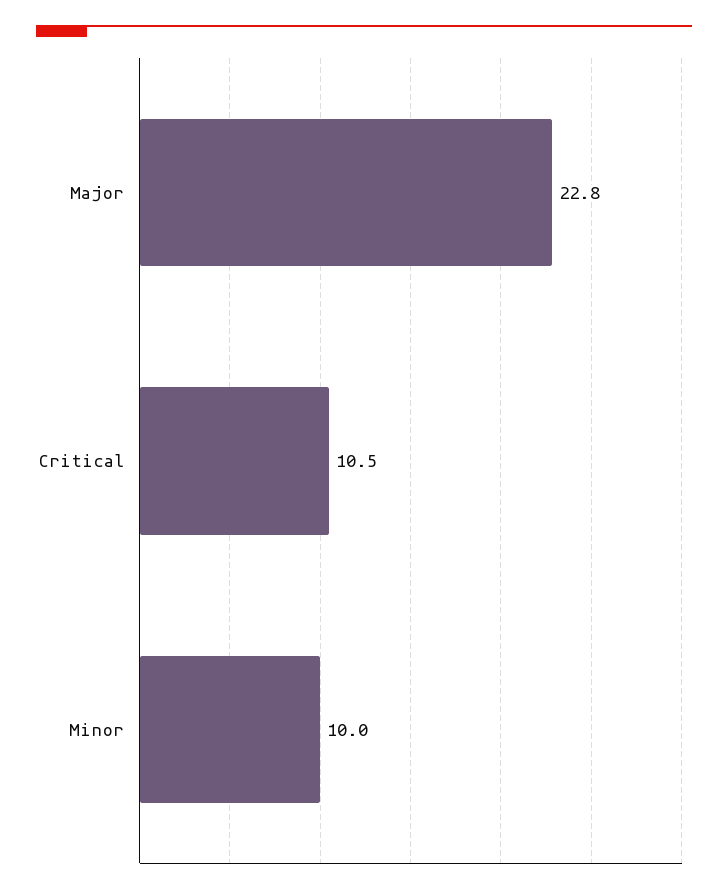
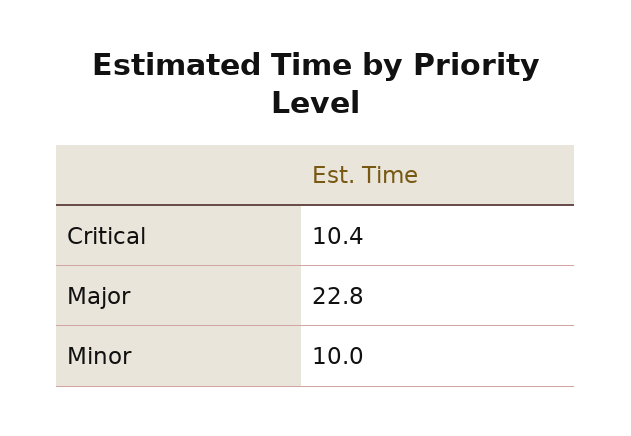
  {
    "Major": 22.8,
-   "Critical": 10.5,
+   "Critical": 10.4,
    "Minor": 10
  }

